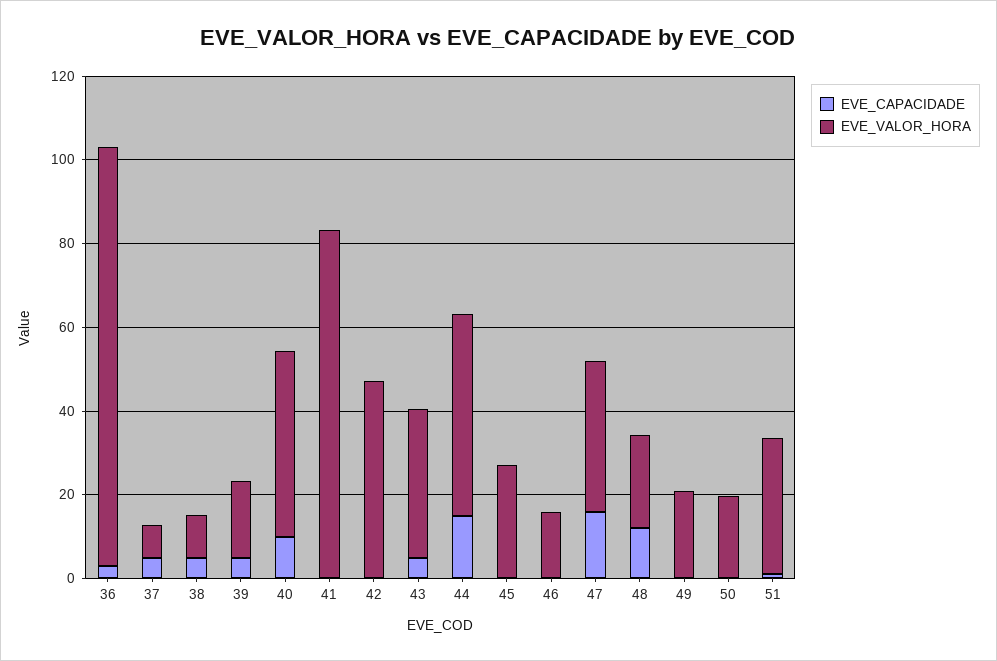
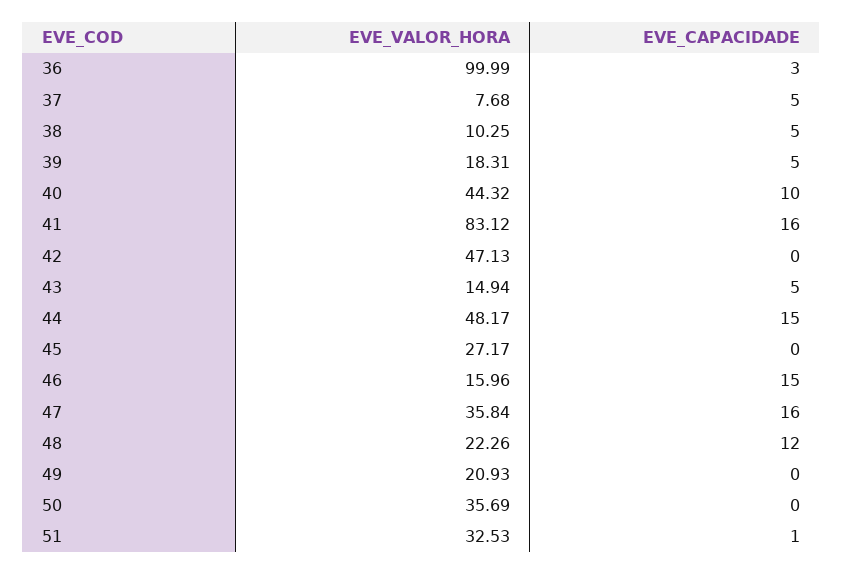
  {
    "EVE_CAPACIDADE": {
      "36": 3,
      "37": 5,
      "38": 5,
      "39": 5,
      "40": 10,
-     "41": 0,
+     "41": 16,
      "42": 0,
      "43": 5,
      "44": 15,
      "45": 0,
-     "46": 0,
+     "46": 15,
      "47": 16,
      "48": 12,
      "49": 0,
      "50": 0,
      "51": 1
    },
    "EVE_VALOR_HORA": {
      "36": 99.99,
      "37": 7.68,
      "38": 10.25,
      "39": 18.31,
      "40": 44.32,
      "41": 83.12,
      "42": 47.13,
-     "43": 35,
+     "43": 14.94,
      "44": 48.17,
      "45": 27.17,
      "46": 15.96,
      "47": 35.84,
      "48": 22.26,
      "49": 20.93,
-     "50": 20,
+     "50": 35.69,
      "51": 32.53
    }
  }

